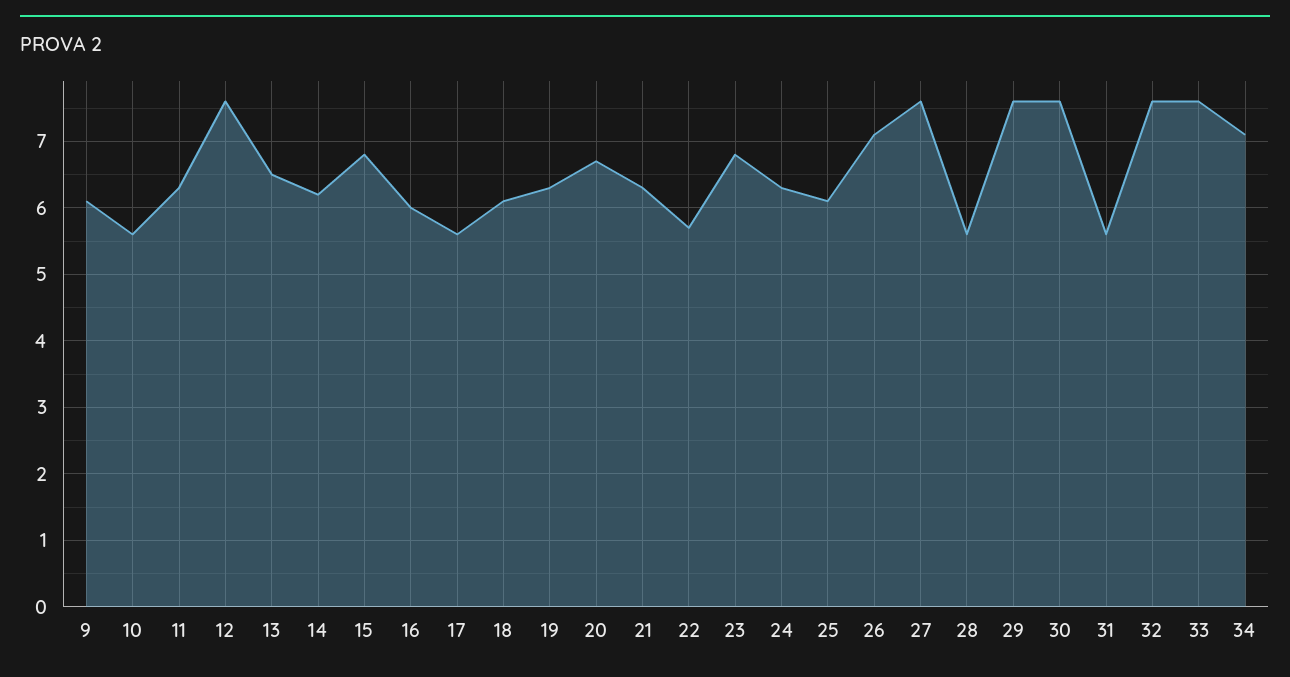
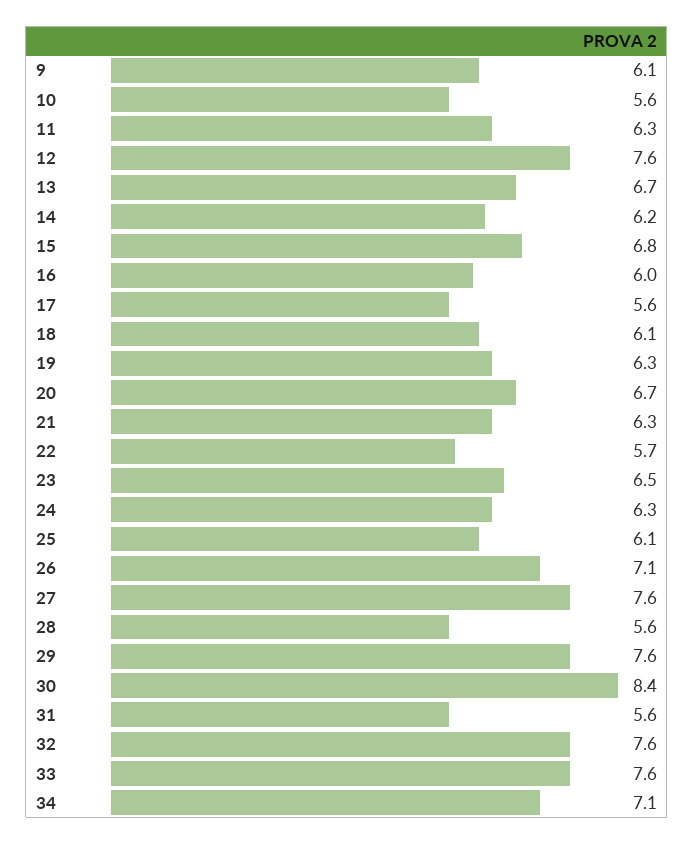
  {
    "9": 6.1,
    "10": 5.6,
    "11": 6.3,
    "12": 7.6,
-   "13": 6.5,
+   "13": 6.7,
    "14": 6.2,
    "15": 6.8,
    "16": 6,
    "17": 5.6,
    "18": 6.1,
    "19": 6.3,
    "20": 6.7,
    "21": 6.3,
    "22": 5.7,
-   "23": 6.8,
+   "23": 6.5,
    "24": 6.3,
    "25": 6.1,
    "26": 7.1,
    "27": 7.6,
    "28": 5.6,
    "29": 7.6,
-   "30": 7.6,
+   "30": 8.4,
    "31": 5.6,
    "32": 7.6,
    "33": 7.6,
    "34": 7.1
  }

